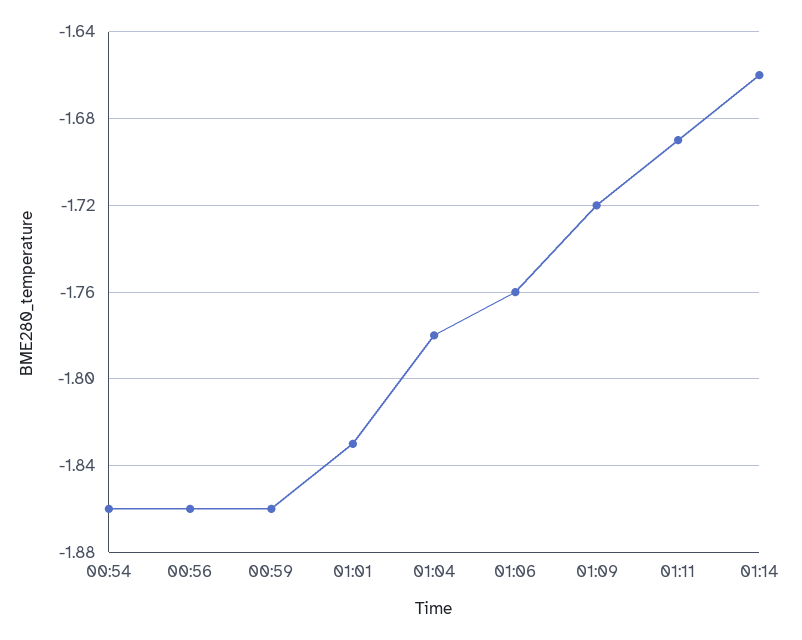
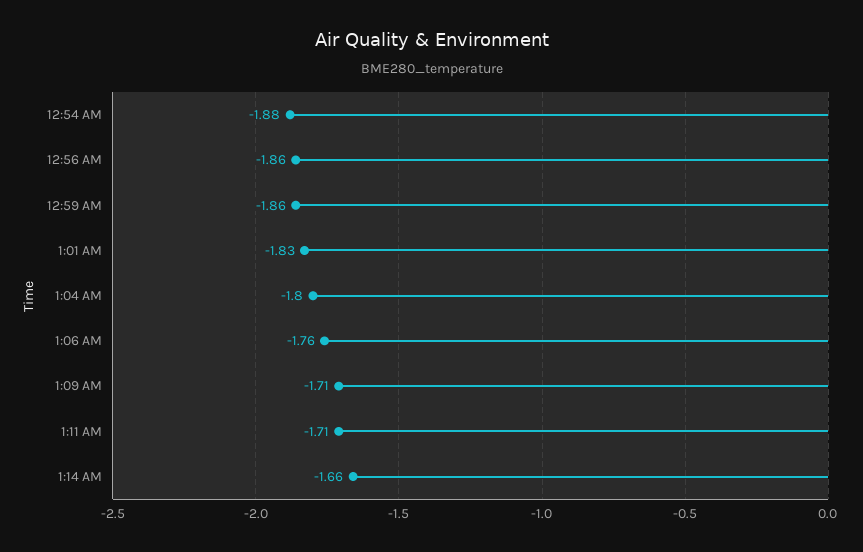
  {
-   "00:54": -1.86,
+   "00:54": -1.88,
    "00:56": -1.86,
    "00:59": -1.86,
    "01:01": -1.83,
-   "01:04": -1.78,
+   "01:04": -1.8,
    "01:06": -1.76,
-   "01:09": -1.72,
+   "01:09": -1.71,
-   "01:11": -1.69,
+   "01:11": -1.71,
    "01:14": -1.66
  }

